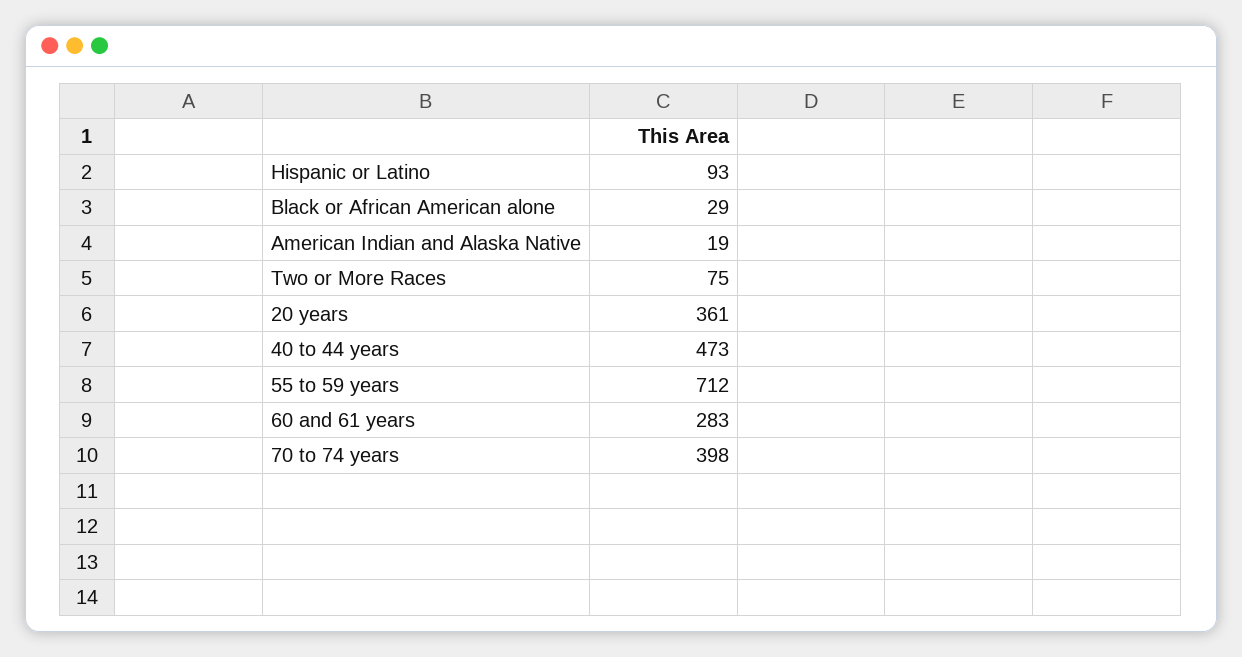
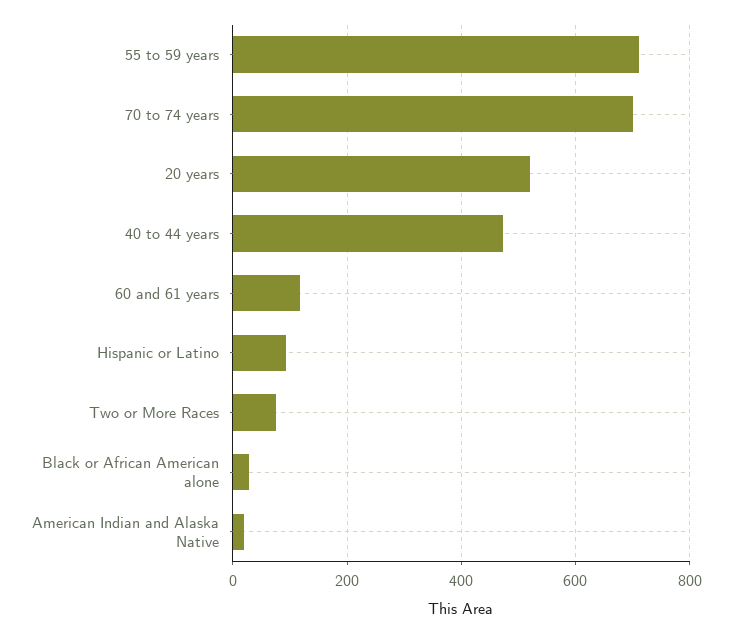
  {
    "Hispanic or Latino": 93,
    "Black or African American alone": 29,
    "American Indian and Alaska Native": 19,
    "Two or More Races": 75,
-   "20 years": 361,
+   "20 years": 520,
    "40 to 44 years": 473,
    "55 to 59 years": 712,
-   "60 and 61 years": 283,
+   "60 and 61 years": 120,
-   "70 to 74 years": 398
+   "70 to 74 years": 700
  }

